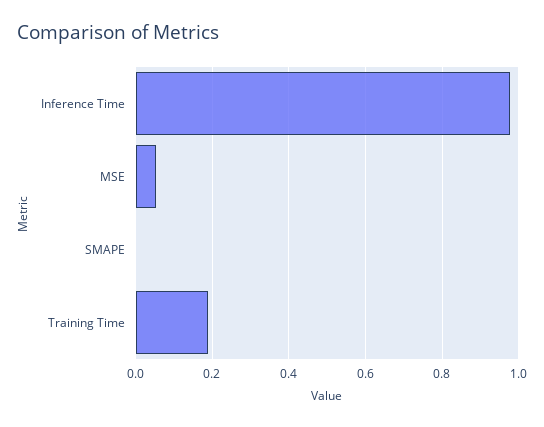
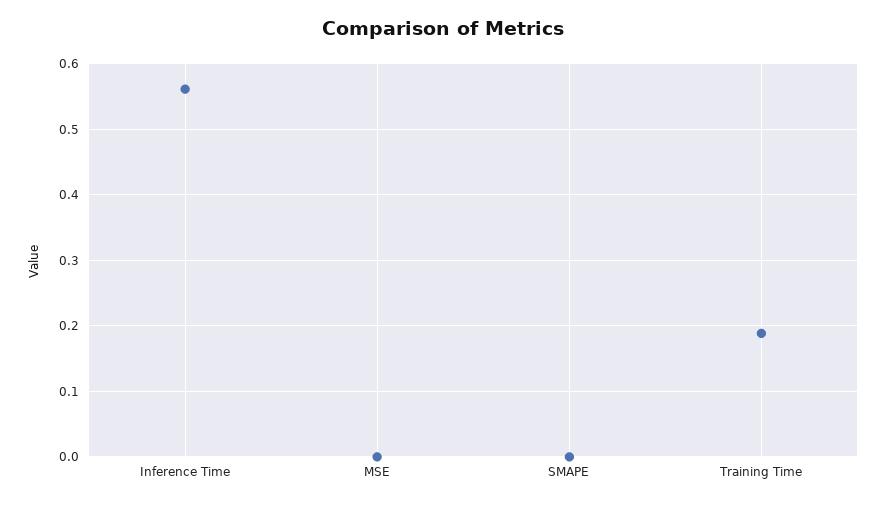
  {
-   "Inference Time": 0.98,
+   "Inference Time": 0.56,
-   "MSE": 0.06,
+   "MSE": 0,
    "SMAPE": 0,
    "Training Time": 0.19
  }

